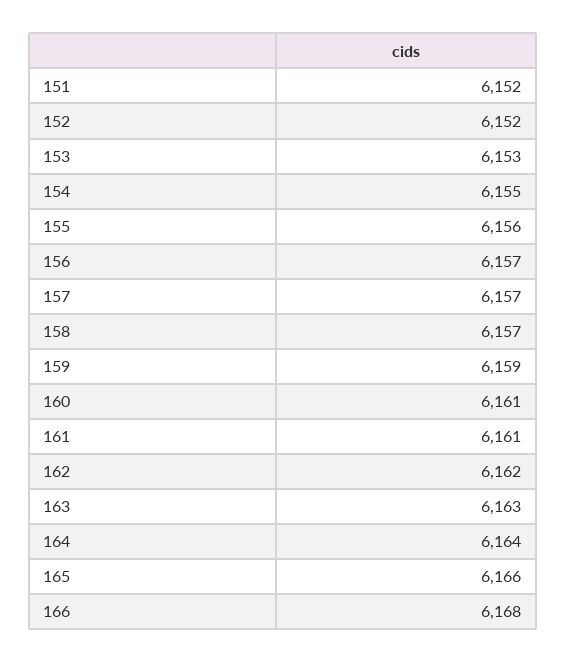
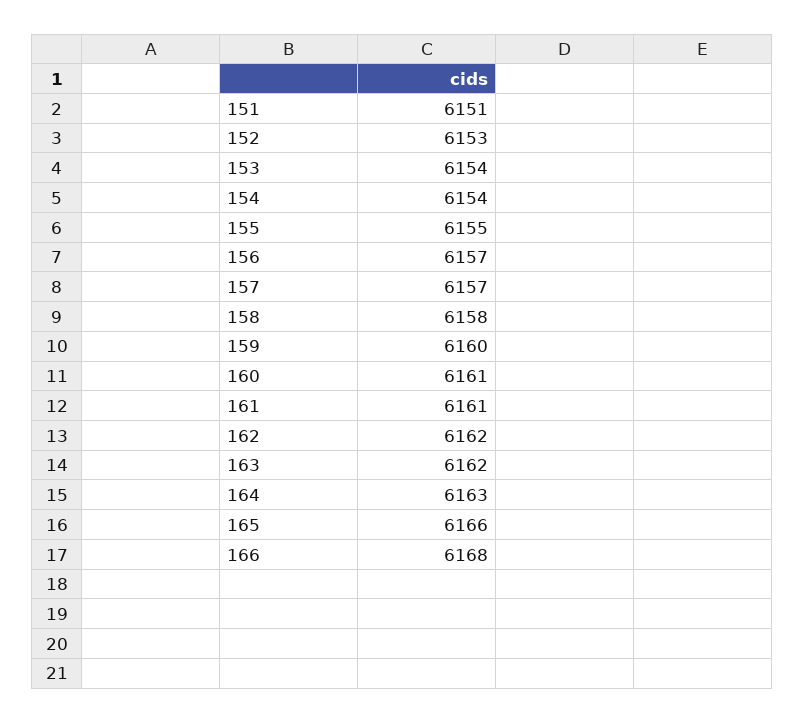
  {
-   "151": 6152,
+   "151": 6151,
-   "152": 6152,
+   "152": 6153,
-   "153": 6153,
+   "153": 6154,
-   "154": 6155,
+   "154": 6154,
-   "155": 6156,
+   "155": 6155,
    "156": 6157,
    "157": 6157,
-   "158": 6157,
+   "158": 6158,
-   "159": 6159,
+   "159": 6160,
    "160": 6161,
    "161": 6161,
    "162": 6162,
-   "163": 6163,
+   "163": 6162,
-   "164": 6164,
+   "164": 6163,
    "165": 6166,
    "166": 6168
  }

